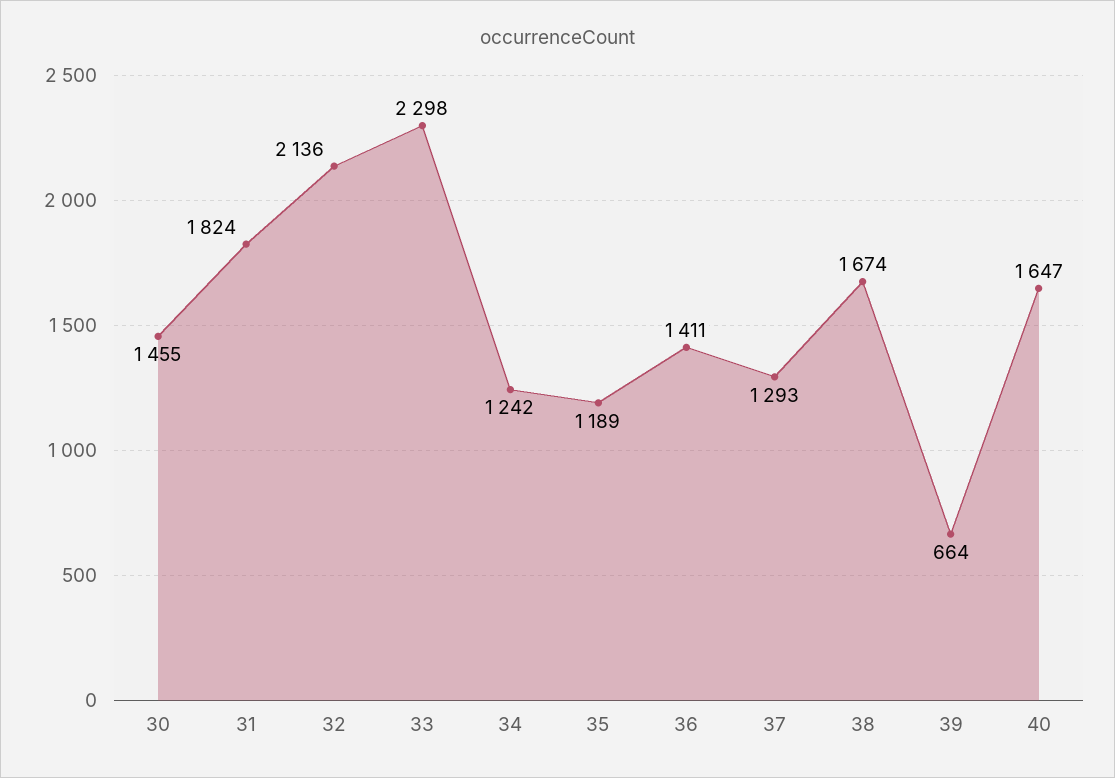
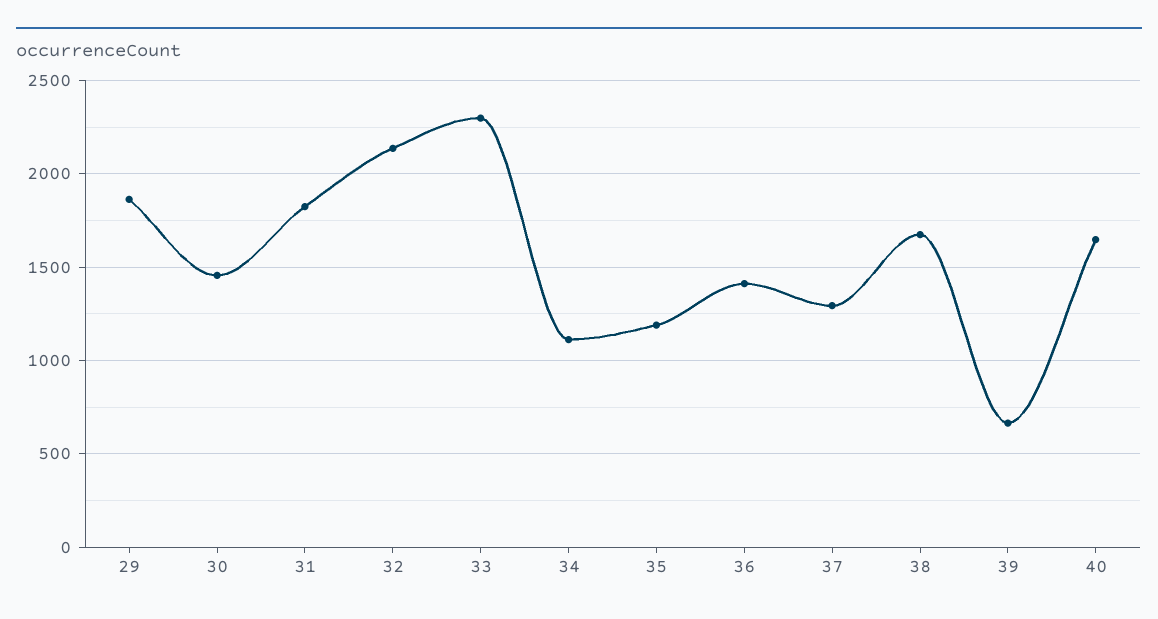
  {
    "30": 1455,
    "31": 1824,
    "32": 2136,
    "33": 2298,
-   "34": 1242,
+   "34": 1100,
    "35": 1189,
    "36": 1411,
    "37": 1293,
    "38": 1674,
    "39": 664,
-   "40": 1647
+   "40": 1647,
+   "29": 1850
  }

